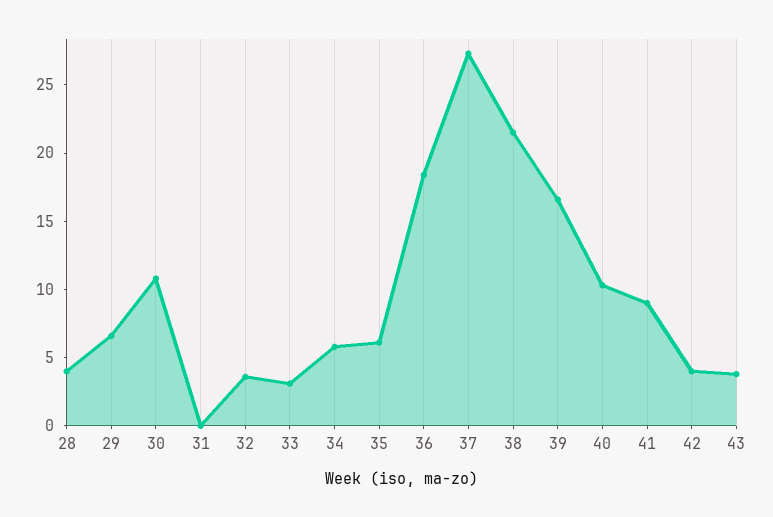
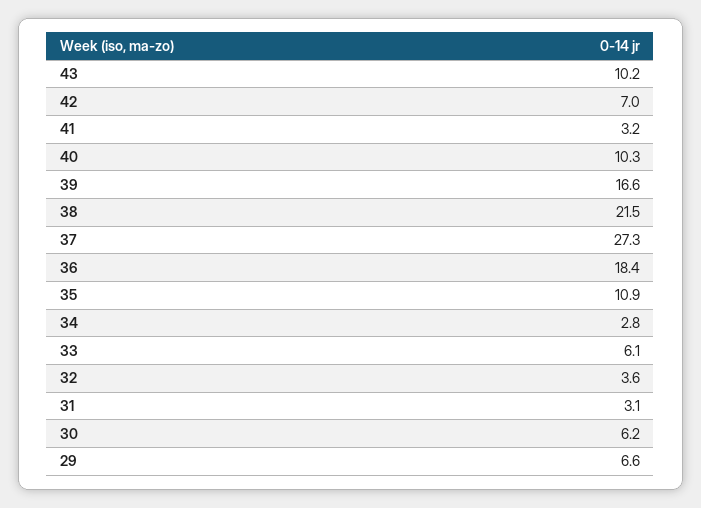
  {
-   "28": 4,
    "29": 6.6,
-   "30": 11,
+   "30": 6.2,
-   "31": 0,
+   "31": 3.1,
    "32": 3.6,
-   "33": 3,
+   "33": 6.1,
-   "34": 6,
+   "34": 2.8,
-   "35": 6,
+   "35": 10.9,
    "36": 18.4,
    "37": 27.3,
    "38": 21.5,
    "39": 16.6,
    "40": 10.3,
-   "41": 9,
+   "41": 3.2,
-   "42": 4,
+   "42": 7,
-   "43": 4
+   "43": 10.2
  }

